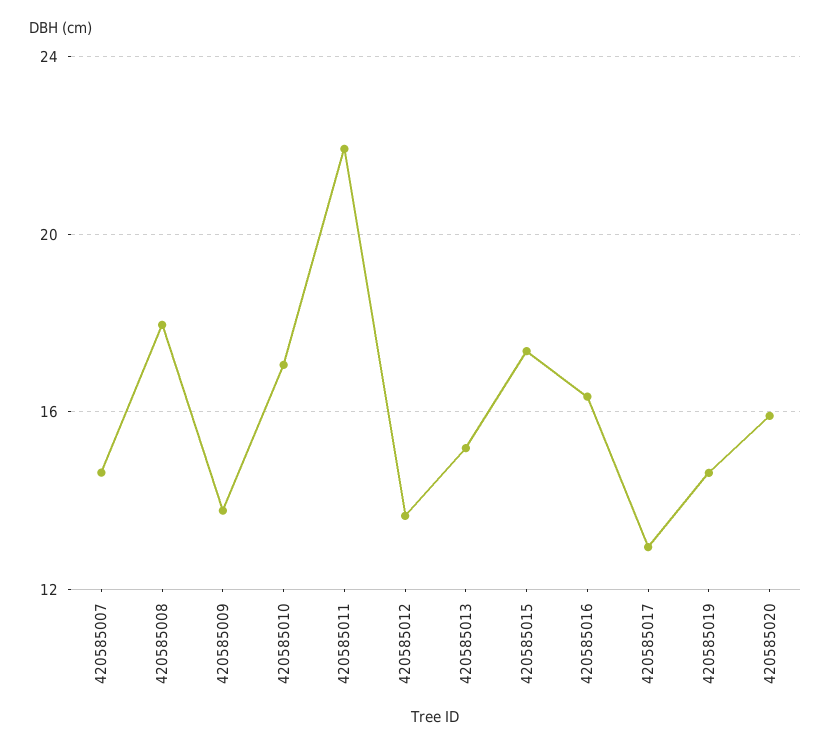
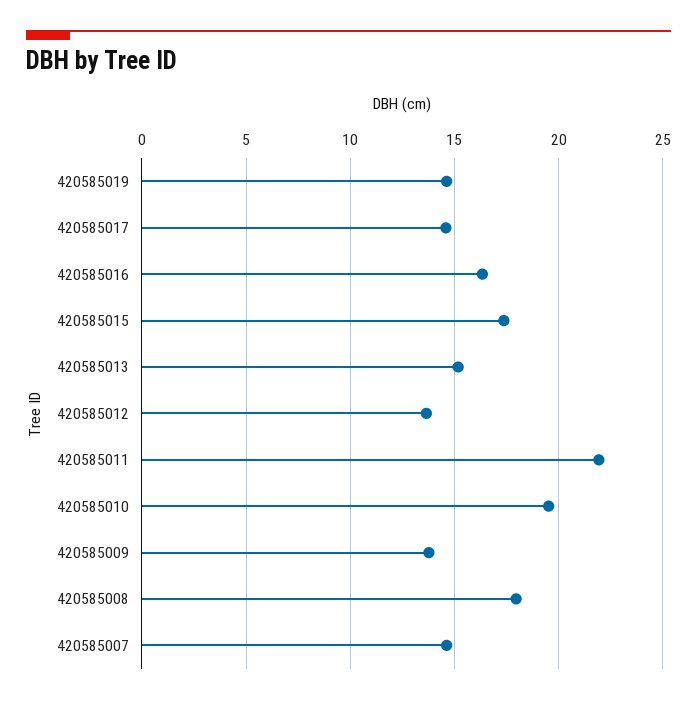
  {
    "420585007": 14.5,
    "420585008": 18,
    "420585009": 14,
-   "420585010": 17,
+   "420585010": 19.5,
    "420585011": 22,
    "420585012": 13.5,
    "420585013": 15,
    "420585015": 17.5,
    "420585016": 16.5,
-   "420585017": 13,
+   "420585017": 14.5,
-   "420585019": 14.5,
+   "420585019": 14.5
-   "420585020": 16
  }

